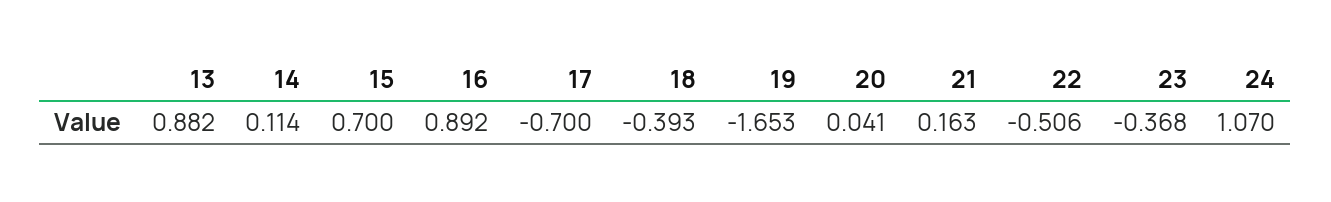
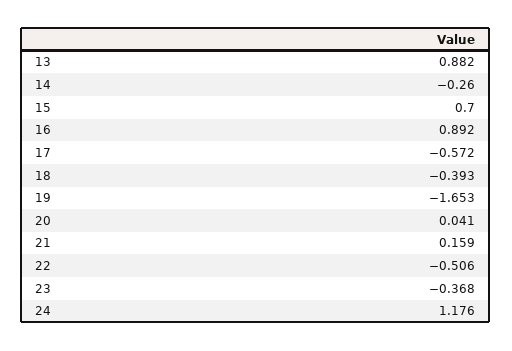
  {
    "13": 0.882,
-   "14": 0.114,
+   "14": -0.26,
    "15": 0.7,
    "16": 0.892,
-   "17": -0.7,
+   "17": -0.572,
    "18": -0.393,
    "19": -1.653,
    "20": 0.041,
-   "21": 0.163,
+   "21": 0.159,
    "22": -0.506,
    "23": -0.368,
-   "24": 1.07
+   "24": 1.176
  }

